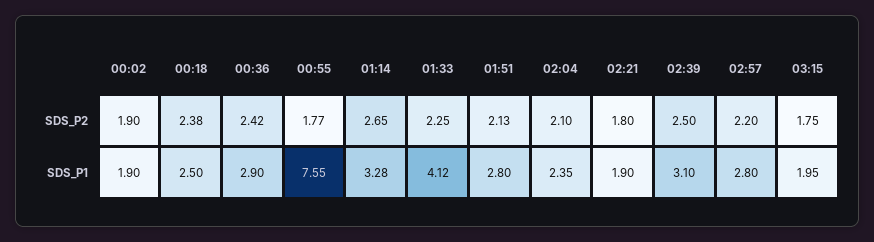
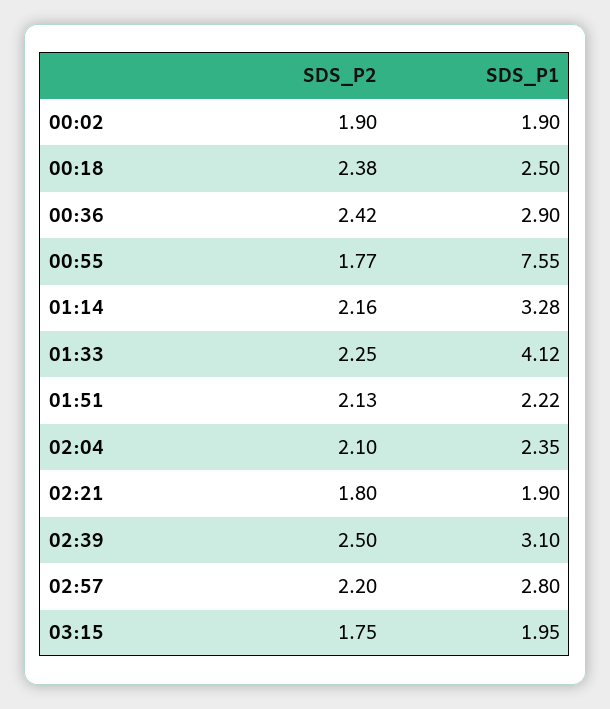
  {
    "00:02": {
      "SDS_P2": 1.9,
      "SDS_P1": 1.9
    },
    "00:18": {
      "SDS_P2": 2.38,
      "SDS_P1": 2.5
    },
    "00:36": {
      "SDS_P2": 2.42,
      "SDS_P1": 2.9
    },
    "00:55": {
      "SDS_P2": 1.77,
      "SDS_P1": 7.55
    },
    "01:14": {
-     "SDS_P2": 2.65,
+     "SDS_P2": 2.16,
      "SDS_P1": 3.28
    },
    "01:33": {
      "SDS_P2": 2.25,
      "SDS_P1": 4.12
    },
    "01:51": {
      "SDS_P2": 2.13,
-     "SDS_P1": 2.8
+     "SDS_P1": 2.22
    },
    "02:04": {
      "SDS_P2": 2.1,
      "SDS_P1": 2.35
    },
    "02:21": {
      "SDS_P2": 1.8,
      "SDS_P1": 1.9
    },
    "02:39": {
      "SDS_P2": 2.5,
      "SDS_P1": 3.1
    },
    "02:57": {
      "SDS_P2": 2.2,
      "SDS_P1": 2.8
    },
    "03:15": {
      "SDS_P2": 1.75,
      "SDS_P1": 1.95
    }
  }

